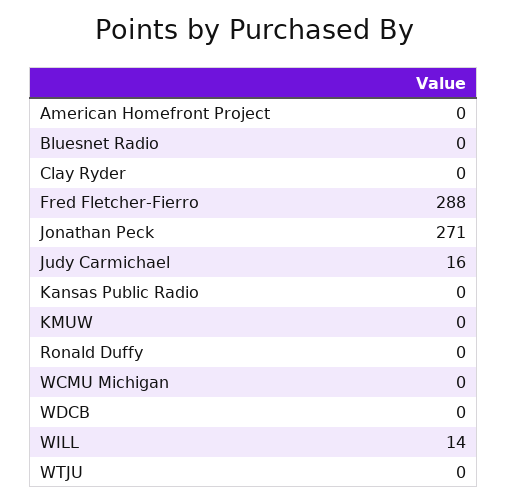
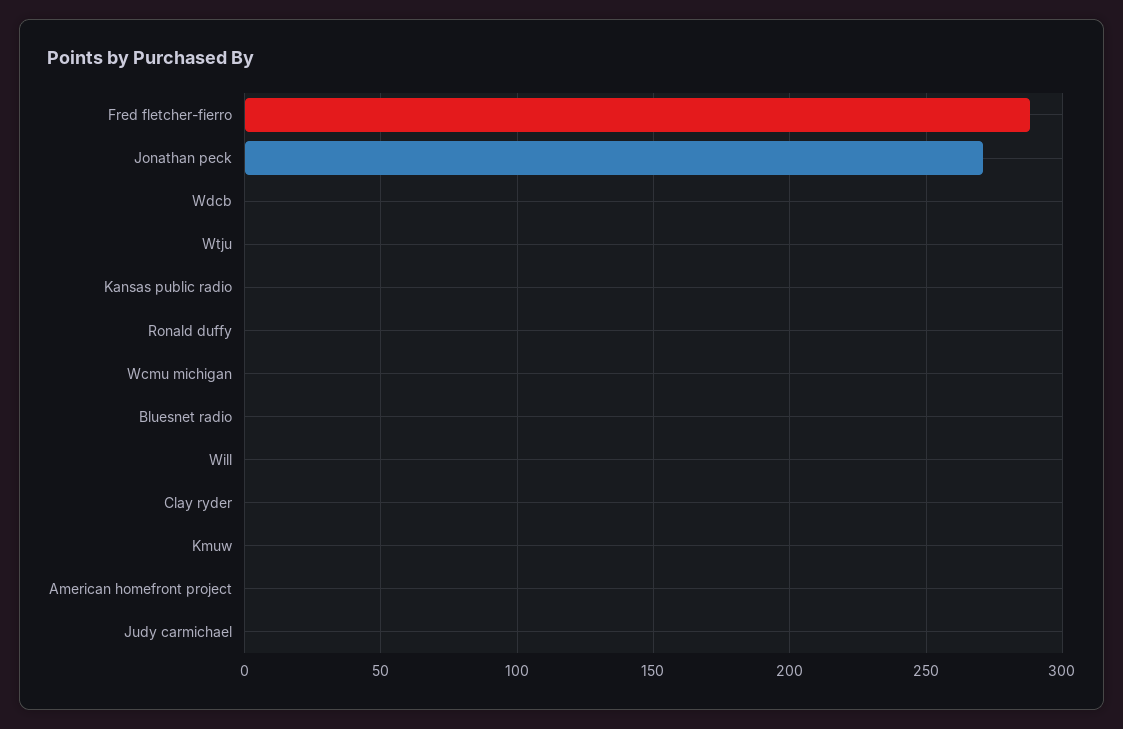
  {
    "American Homefront Project": 0,
    "Bluesnet Radio": 0,
    "Clay Ryder": 0,
    "Fred Fletcher-Fierro": 288,
    "Jonathan Peck": 271,
-   "Judy Carmichael": 16,
+   "Judy Carmichael": 0,
    "Kansas Public Radio": 0,
    "KMUW": 0,
    "Ronald Duffy": 0,
    "WCMU Michigan": 0,
    "WDCB": 0,
-   "WILL": 14,
+   "WILL": 0,
    "WTJU": 0
  }

